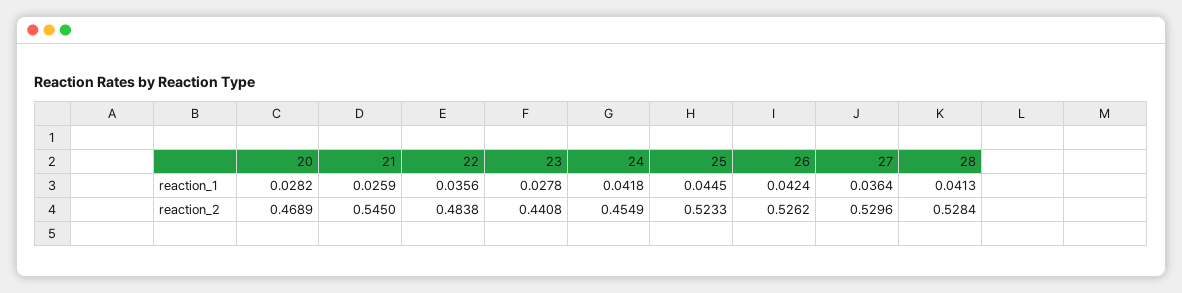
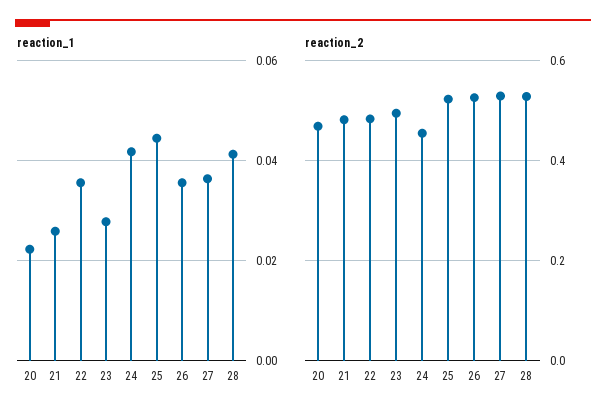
  {
    "reaction_1": {
-     "20": 0.0282,
+     "20": 0.022,
      "21": 0.0259,
      "22": 0.0356,
      "23": 0.0278,
      "24": 0.0418,
      "25": 0.0445,
-     "26": 0.0424,
+     "26": 0.036,
      "27": 0.0364,
      "28": 0.0413
    },
    "reaction_2": {
      "20": 0.4689,
-     "21": 0.545,
+     "21": 0.48,
      "22": 0.4838,
-     "23": 0.4408,
+     "23": 0.5,
      "24": 0.4549,
      "25": 0.5233,
      "26": 0.5262,
      "27": 0.5296,
      "28": 0.5284
    }
  }

